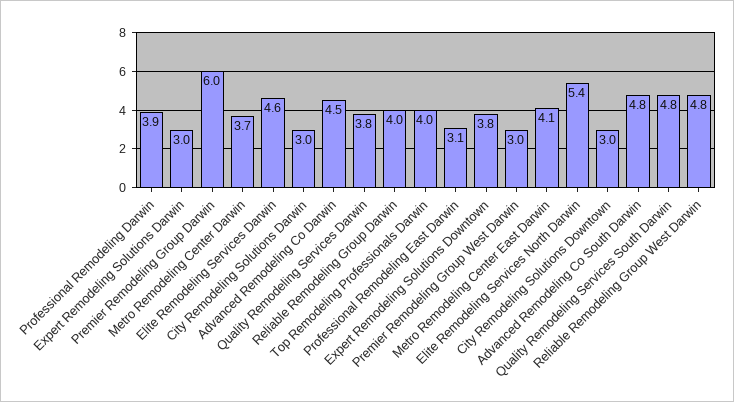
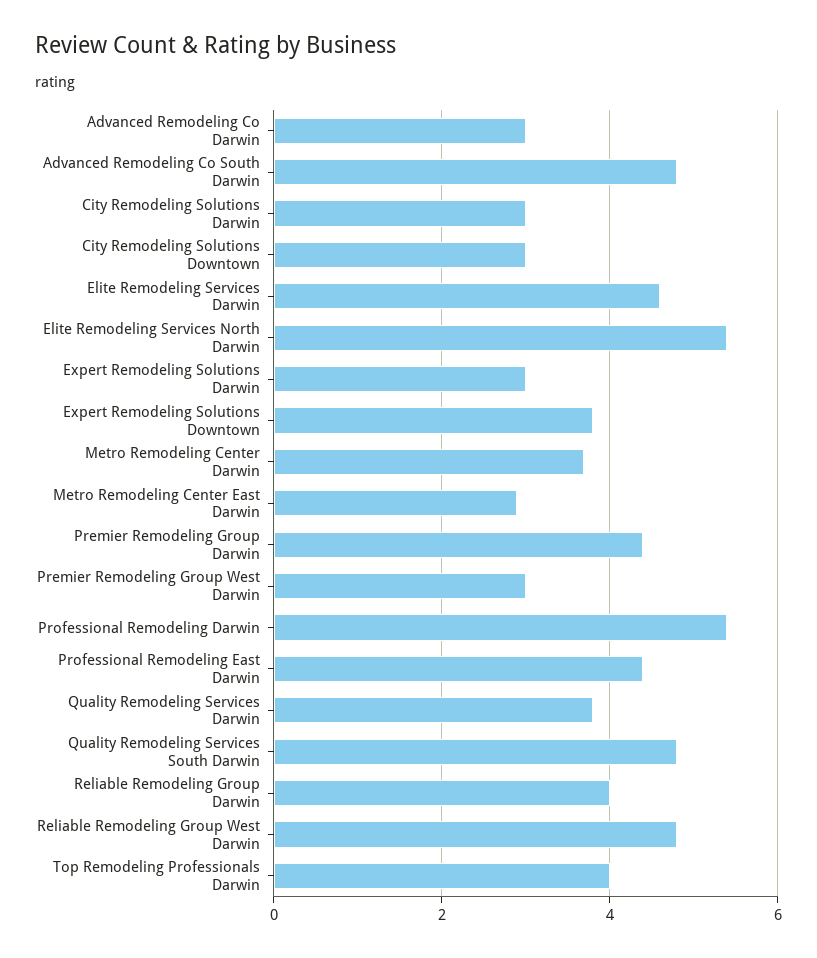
  {
-   "Professional Remodeling Darwin": 3.9,
+   "Professional Remodeling Darwin": 5.5,
    "Expert Remodeling Solutions Darwin": 3,
-   "Premier Remodeling Group Darwin": 6,
+   "Premier Remodeling Group Darwin": 4.5,
    "Metro Remodeling Center Darwin": 3.7,
    "Elite Remodeling Services Darwin": 4.6,
    "City Remodeling Solutions Darwin": 3,
-   "Advanced Remodeling Co Darwin": 4.5,
+   "Advanced Remodeling Co Darwin": 3,
    "Quality Remodeling Services Darwin": 3.8,
    "Reliable Remodeling Group Darwin": 4,
    "Top Remodeling Professionals Darwin": 4,
-   "Professional Remodeling East Darwin": 3.1,
+   "Professional Remodeling East Darwin": 4.5,
    "Expert Remodeling Solutions Downtown": 3.8,
    "Premier Remodeling Group West Darwin": 3,
-   "Metro Remodeling Center East Darwin": 4.1,
+   "Metro Remodeling Center East Darwin": 3,
    "Elite Remodeling Services North Darwin": 5.4,
    "City Remodeling Solutions Downtown": 3,
    "Advanced Remodeling Co South Darwin": 4.8,
    "Quality Remodeling Services South Darwin": 4.8,
    "Reliable Remodeling Group West Darwin": 4.8
  }

